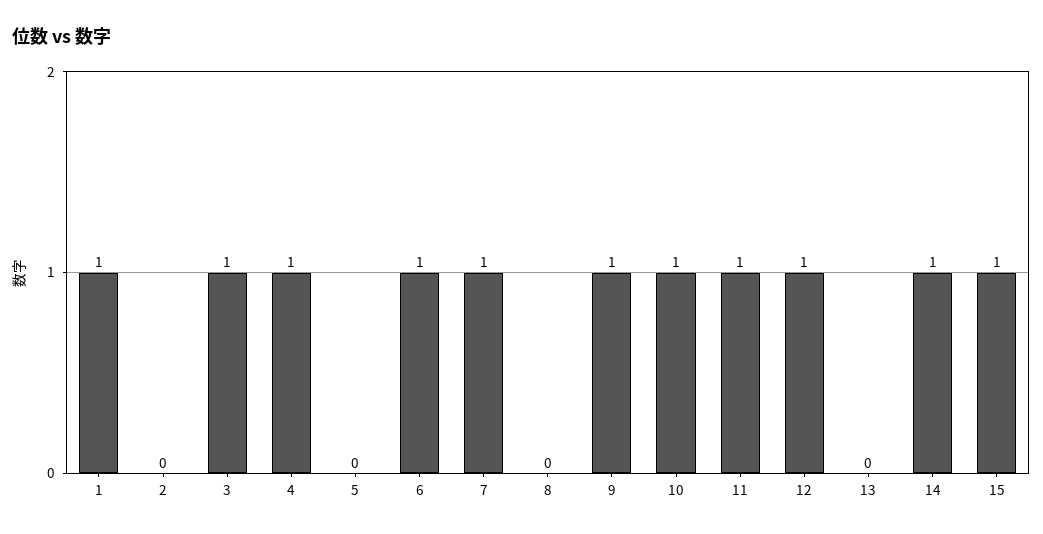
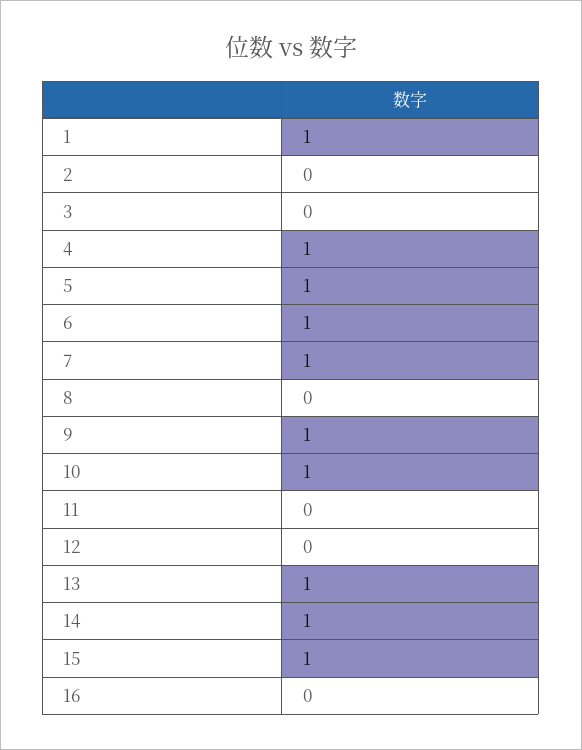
  {
    "1": 1,
    "2": 0,
-   "3": 1,
+   "3": 0,
    "4": 1,
-   "5": 0,
+   "5": 1,
    "6": 1,
    "7": 1,
    "8": 0,
    "9": 1,
    "10": 1,
-   "11": 1,
+   "11": 0,
-   "12": 1,
+   "12": 0,
-   "13": 0,
+   "13": 1,
    "14": 1,
-   "15": 1
+   "15": 1,
+   "16": 0
  }

